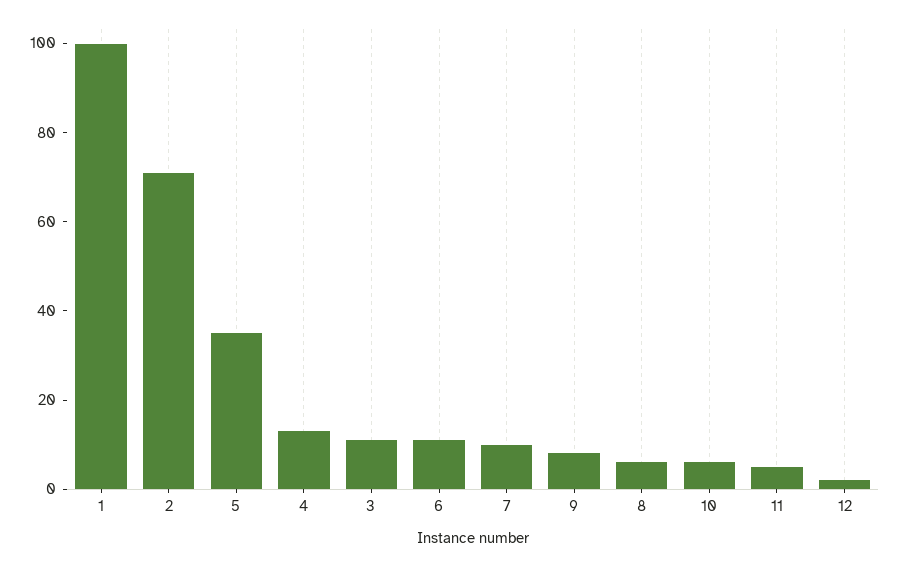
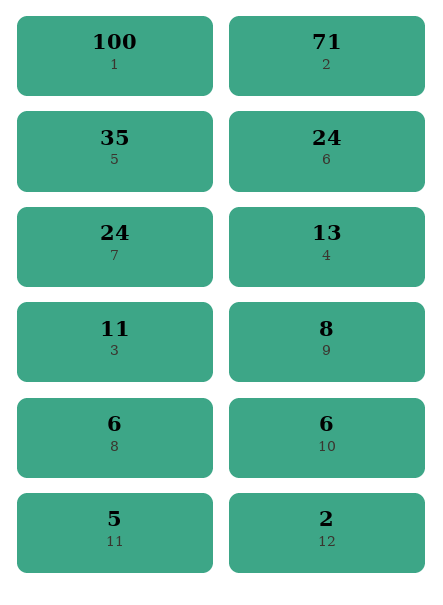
  {
    "1": 100,
    "2": 71,
    "5": 35,
    "4": 13,
    "3": 11,
-   "6": 10,
+   "6": 24,
-   "7": 10,
+   "7": 24,
    "9": 8,
    "8": 6,
    "10": 6,
    "11": 5,
    "12": 2
  }

